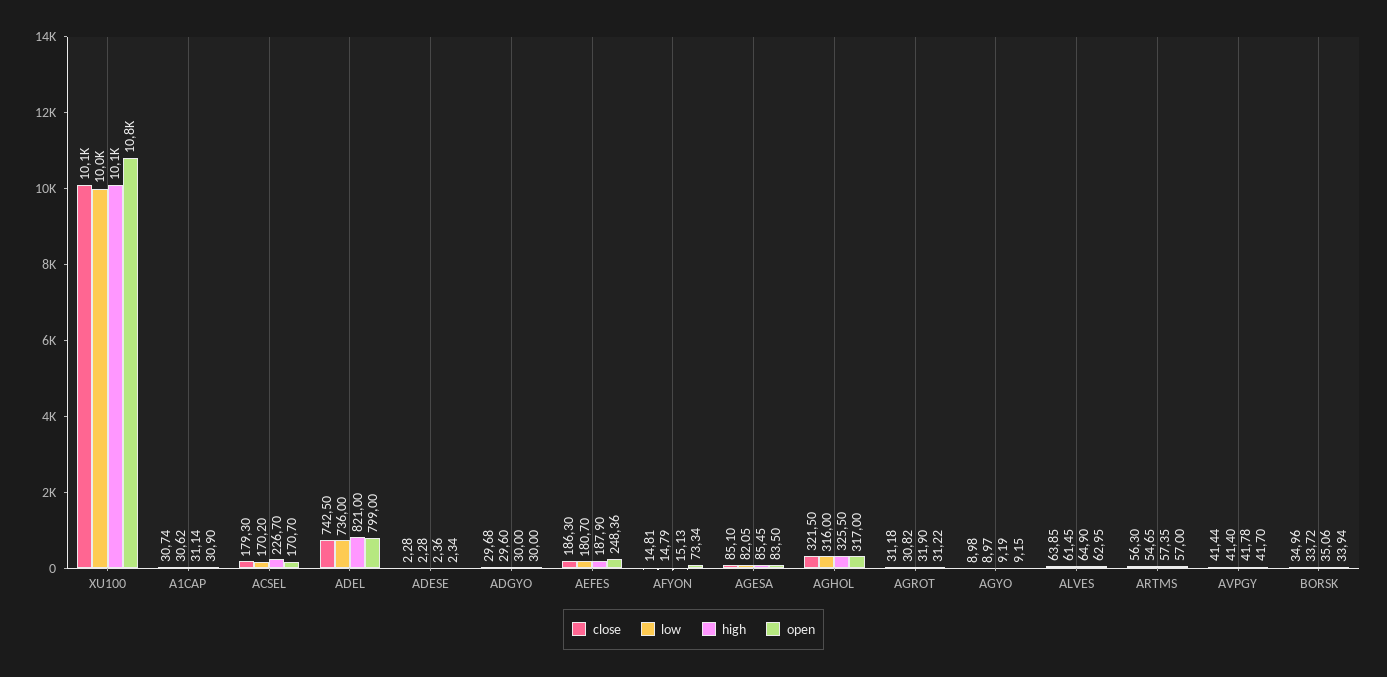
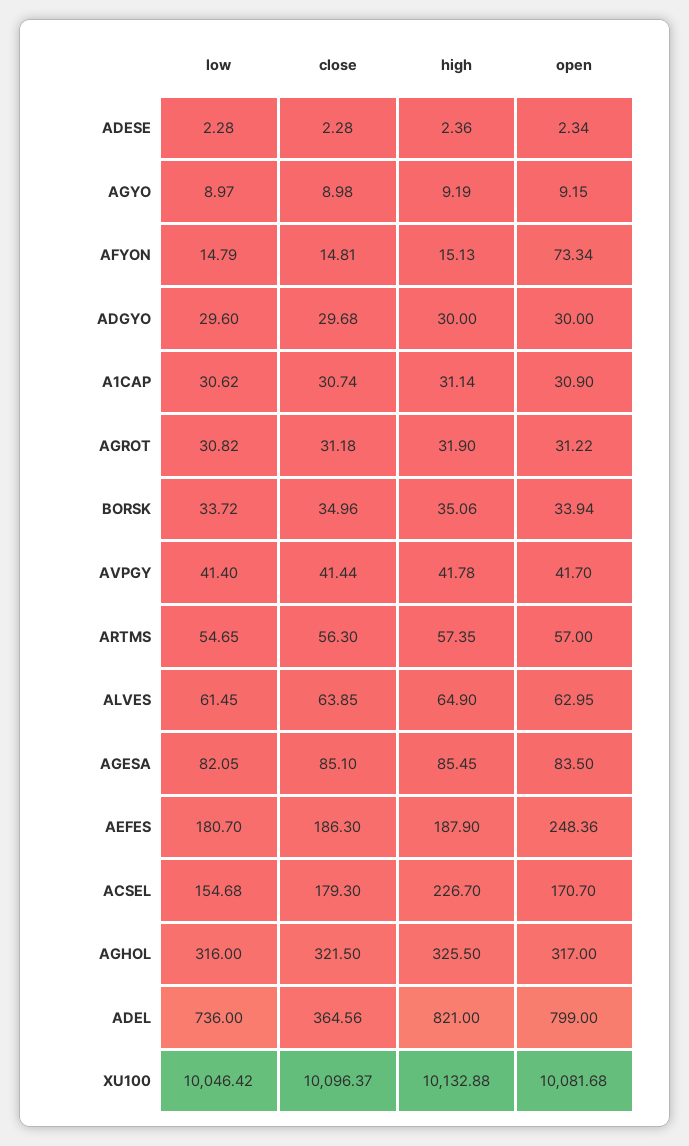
  {
    "close": {
      "XU100": 10096.37,
      "A1CAP": 30.74,
      "ACSEL": 179.3,
-     "ADEL": 742.5,
+     "ADEL": 364.56,
      "ADESE": 2.28,
      "ADGYO": 29.68,
      "AEFES": 186.3,
      "AFYON": 14.81,
      "AGESA": 85.1,
      "AGHOL": 321.5,
      "AGROT": 31.18,
      "AGYO": 8.98,
      "ALVES": 63.85,
      "ARTMS": 56.3,
      "AVPGY": 41.44,
      "BORSK": 34.96
    },
    "low": {
      "XU100": 10046.42,
      "A1CAP": 30.62,
-     "ACSEL": 170.2,
+     "ACSEL": 154.68,
      "ADEL": 736,
      "ADESE": 2.28,
      "ADGYO": 29.6,
      "AEFES": 180.7,
      "AFYON": 14.79,
      "AGESA": 82.05,
      "AGHOL": 316,
      "AGROT": 30.82,
      "AGYO": 8.97,
      "ALVES": 61.45,
      "ARTMS": 54.65,
      "AVPGY": 41.4,
      "BORSK": 33.72
    },
    "high": {
      "XU100": 10132.88,
      "A1CAP": 31.14,
      "ACSEL": 226.7,
      "ADEL": 821,
      "ADESE": 2.36,
      "ADGYO": 30,
      "AEFES": 187.9,
      "AFYON": 15.13,
      "AGESA": 85.45,
      "AGHOL": 325.5,
      "AGROT": 31.9,
      "AGYO": 9.19,
      "ALVES": 64.9,
      "ARTMS": 57.35,
      "AVPGY": 41.78,
      "BORSK": 35.06
    },
    "open": {
-     "XU100": 10800,
+     "XU100": 10081.68,
      "A1CAP": 30.9,
      "ACSEL": 170.7,
      "ADEL": 799,
      "ADESE": 2.34,
      "ADGYO": 30,
      "AEFES": 248.36,
      "AFYON": 73.34,
      "AGESA": 83.5,
      "AGHOL": 317,
      "AGROT": 31.22,
      "AGYO": 9.15,
      "ALVES": 62.95,
      "ARTMS": 57,
      "AVPGY": 41.7,
      "BORSK": 33.94
    }
  }

